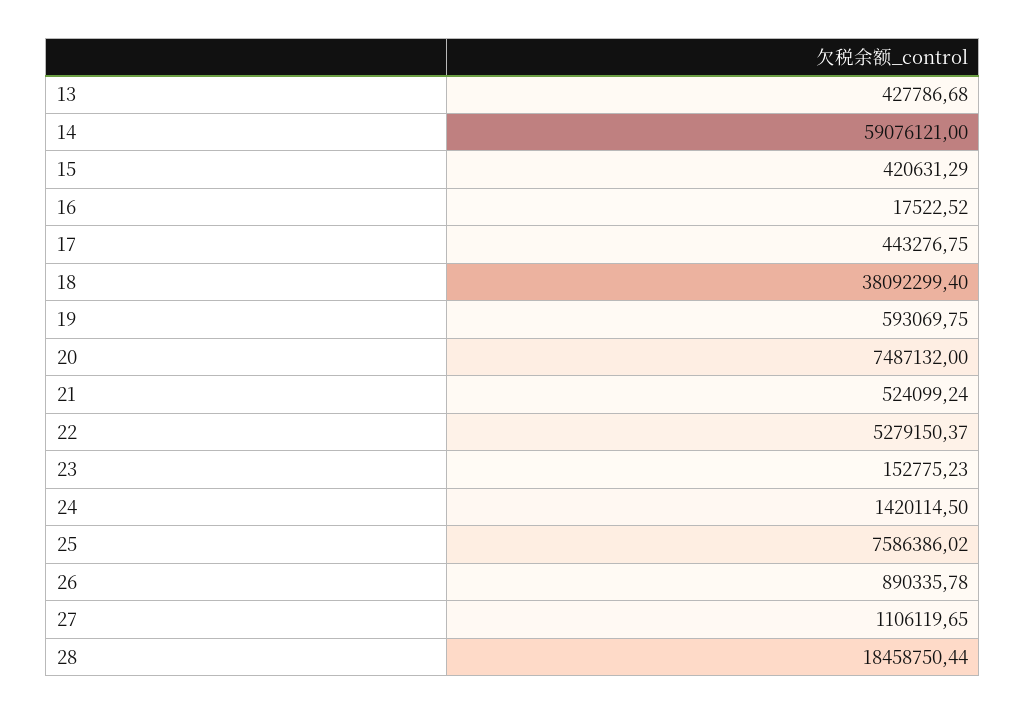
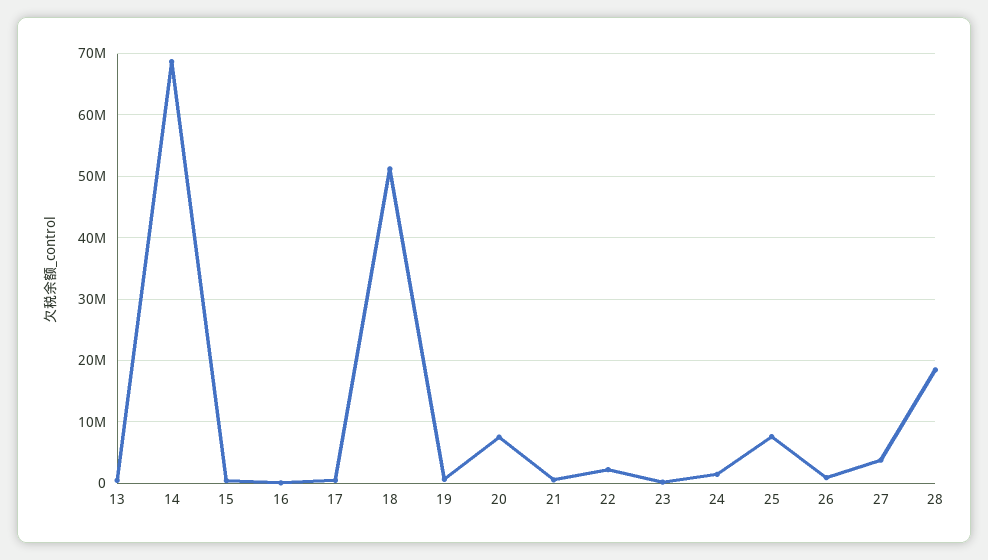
  {
    "13": 427786.68,
-   "14": 59076121,
+   "14": 69000000,
    "15": 420631.29,
    "16": 17522.52,
    "17": 443276.75,
-   "18": 38092299.4,
+   "18": 51000000,
    "19": 593069.75,
    "20": 7487132,
    "21": 524099.24,
-   "22": 5279150.37,
+   "22": 2000000,
    "23": 152775.23,
    "24": 1420114.5,
    "25": 7586386.02,
    "26": 890335.78,
-   "27": 1106119.65,
+   "27": 4000000,
    "28": 18458750.44
  }

